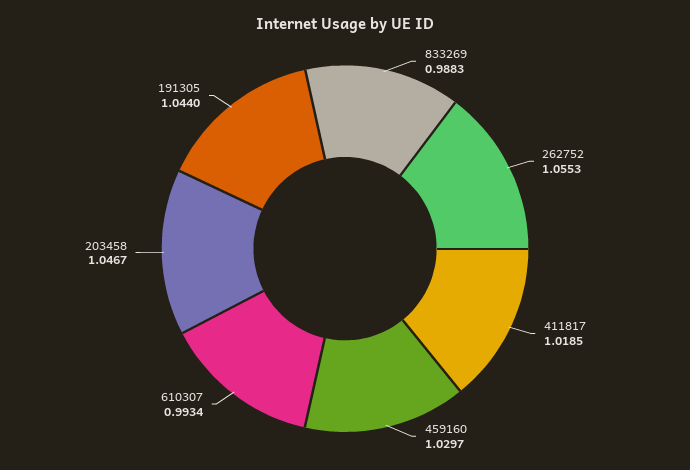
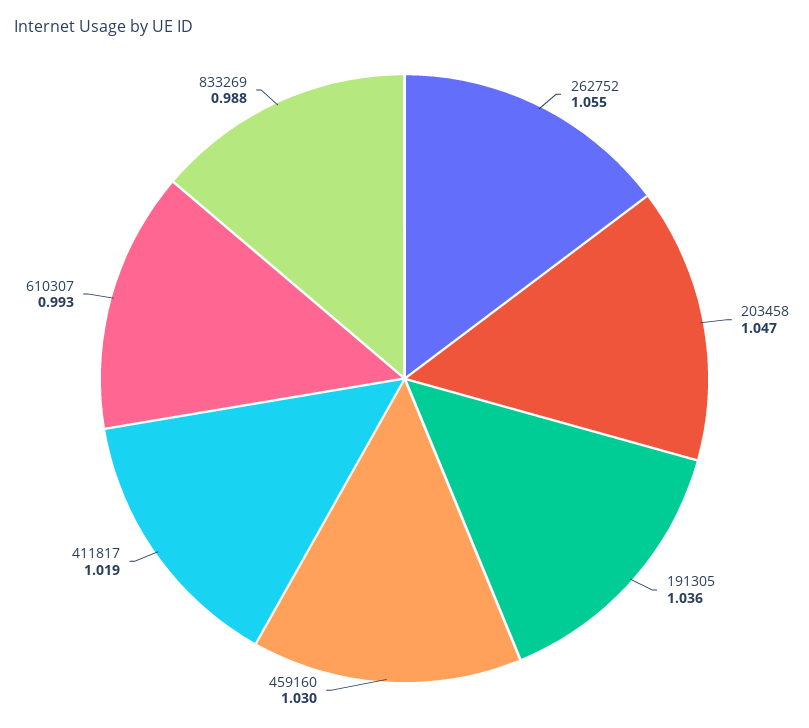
  {
    "833269": 0.9883,
    "262752": 1.0553,
    "411817": 1.0185,
    "459160": 1.0297,
    "610307": 0.9934,
    "203458": 1.0467,
-   "191305": 1.044
+   "191305": 1.036
  }

